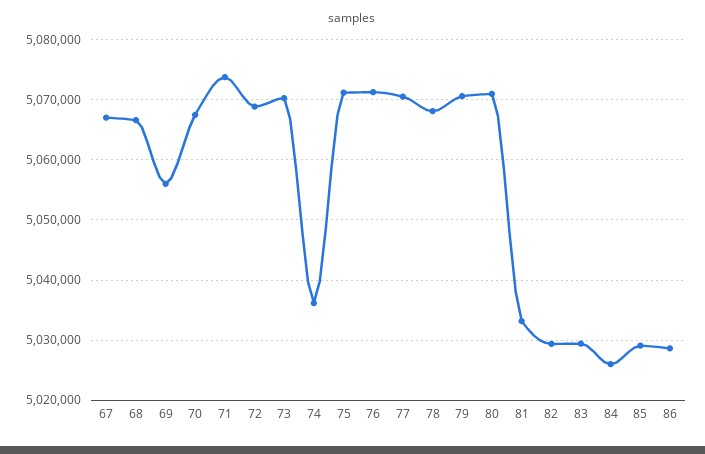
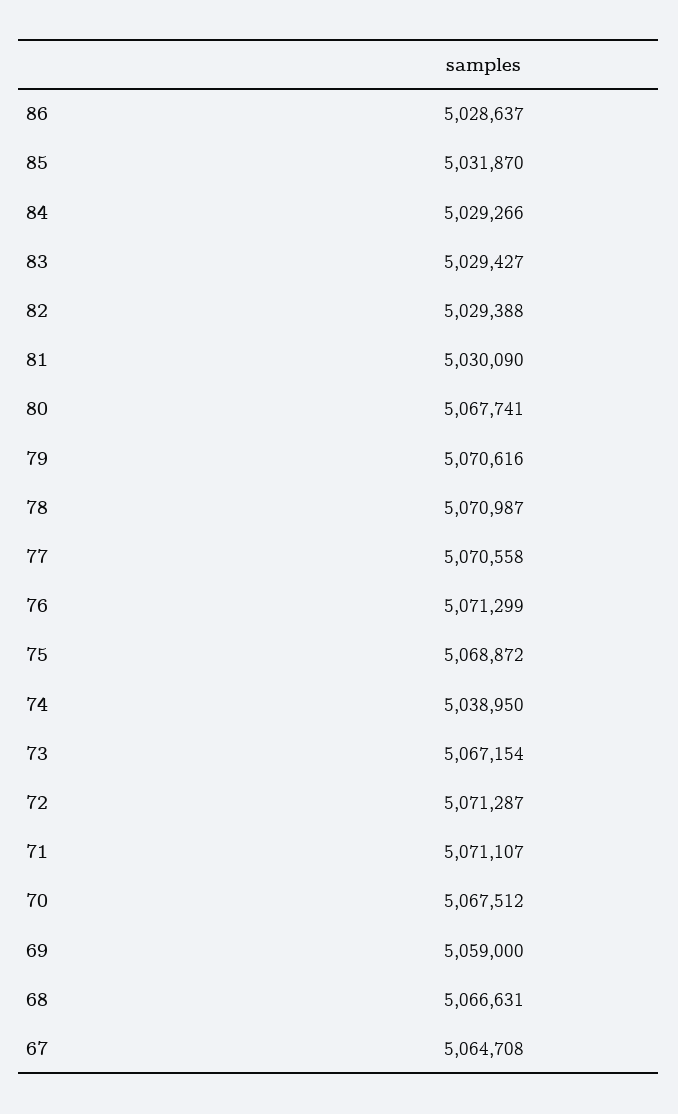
  {
-   "67": 5067000,
+   "67": 5064708,
    "68": 5066631,
-   "69": 5056000,
+   "69": 5059000,
    "70": 5067512,
-   "71": 5074000,
+   "71": 5071107,
-   "72": 5069000,
+   "72": 5071287,
-   "73": 5070000,
+   "73": 5067154,
-   "74": 5036000,
+   "74": 5038950,
-   "75": 5071000,
+   "75": 5068872,
    "76": 5071299,
    "77": 5070558,
-   "78": 5068000,
+   "78": 5070987,
    "79": 5070616,
-   "80": 5071000,
+   "80": 5067741,
-   "81": 5033000,
+   "81": 5030090,
    "82": 5029388,
    "83": 5029427,
-   "84": 5026000,
+   "84": 5029266,
-   "85": 5029000,
+   "85": 5031870,
    "86": 5028637
  }

